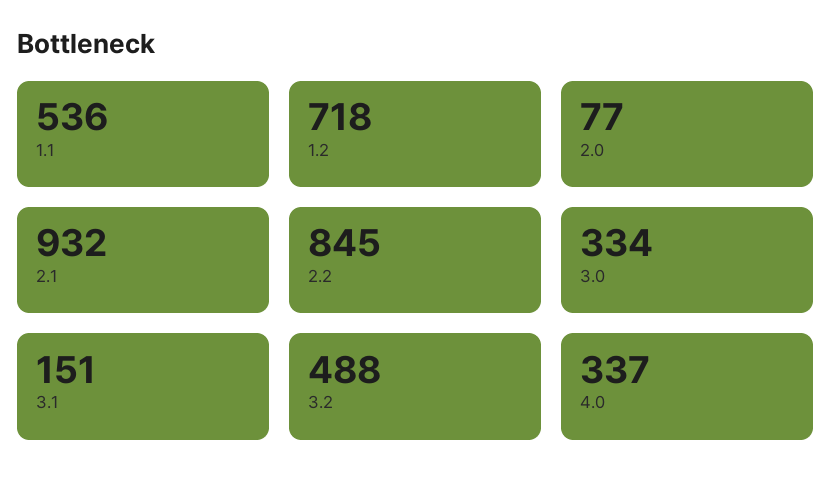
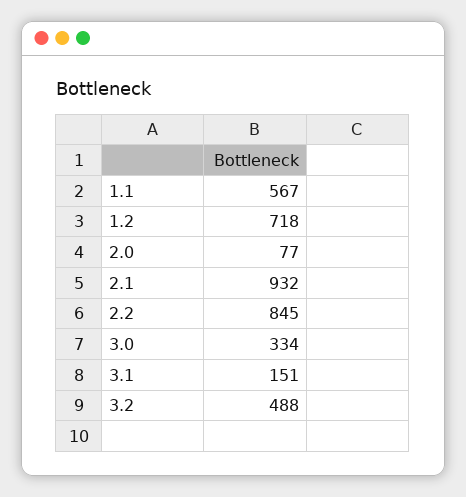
  {
-   "1.1": 536,
+   "1.1": 567,
    "1.2": 718,
    "2.0": 77,
    "2.1": 932,
    "2.2": 845,
    "3.0": 334,
    "3.1": 151,
-   "3.2": 488,
+   "3.2": 488
-   "4.0": 337
  }

